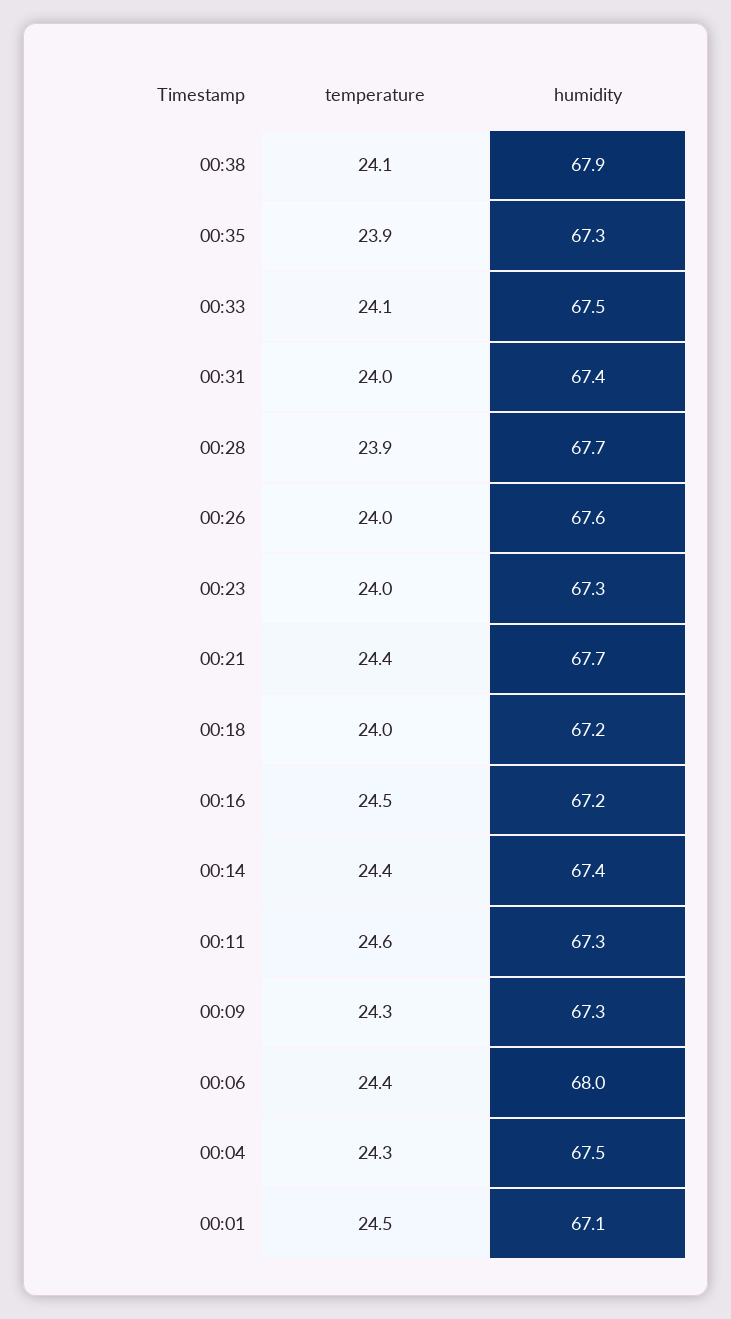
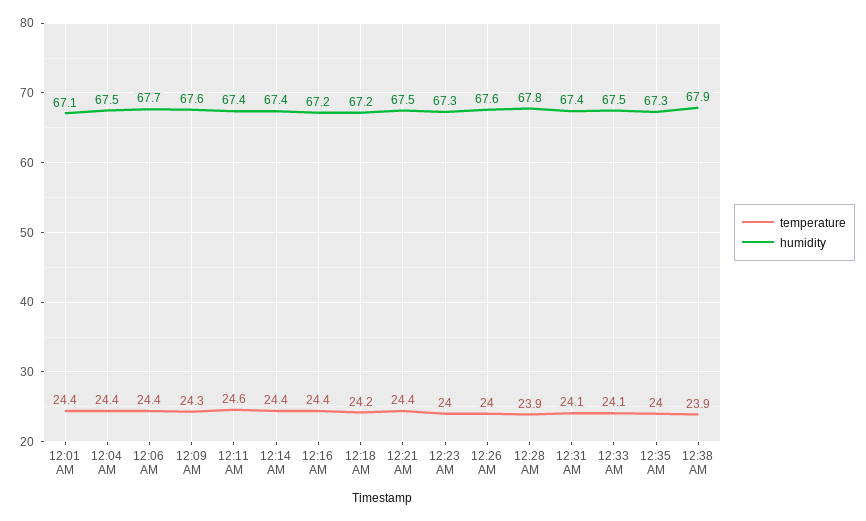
  {
    "temperature": {
-     "00:38": 24.1,
+     "00:38": 23.9,
-     "00:35": 23.9,
+     "00:35": 24,
      "00:33": 24.1,
-     "00:31": 24,
+     "00:31": 24.1,
      "00:28": 23.9,
      "00:26": 24,
      "00:23": 24,
      "00:21": 24.4,
-     "00:18": 24,
+     "00:18": 24.2,
-     "00:16": 24.5,
+     "00:16": 24.4,
      "00:14": 24.4,
      "00:11": 24.6,
      "00:09": 24.3,
      "00:06": 24.4,
-     "00:04": 24.3,
+     "00:04": 24.4,
-     "00:01": 24.5
+     "00:01": 24.4
    },
    "humidity": {
      "00:38": 67.9,
      "00:35": 67.3,
      "00:33": 67.5,
      "00:31": 67.4,
-     "00:28": 67.7,
+     "00:28": 67.8,
      "00:26": 67.6,
      "00:23": 67.3,
-     "00:21": 67.7,
+     "00:21": 67.5,
      "00:18": 67.2,
      "00:16": 67.2,
      "00:14": 67.4,
-     "00:11": 67.3,
+     "00:11": 67.4,
-     "00:09": 67.3,
+     "00:09": 67.6,
-     "00:06": 68,
+     "00:06": 67.7,
      "00:04": 67.5,
      "00:01": 67.1
    }
  }

